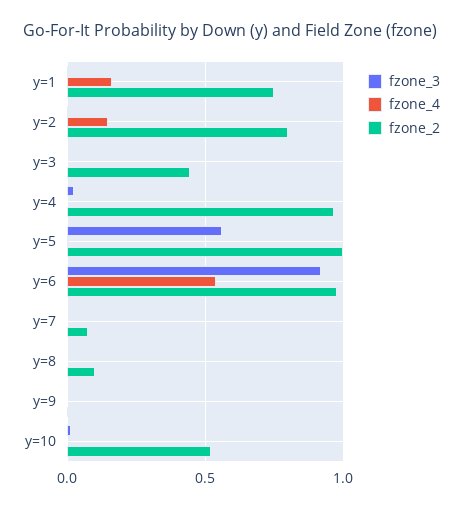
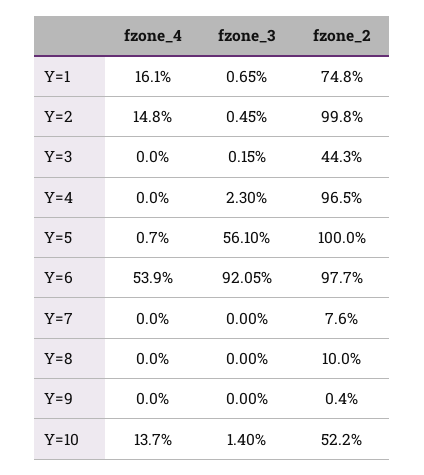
  {
    "fzone_3": {
      "y=1": 0.0065,
      "y=2": 0.0045,
      "y=3": 0.0015,
      "y=4": 0.023,
      "y=5": 0.561,
      "y=6": 0.9205,
      "y=7": 0,
      "y=8": 0,
      "y=9": 0,
      "y=10": 0.014
    },
    "fzone_4": {
      "y=1": 0.161,
      "y=2": 0.148,
      "y=3": 0,
      "y=4": 0,
      "y=5": 0.007,
      "y=6": 0.539,
      "y=7": 0,
      "y=8": 0,
      "y=9": 0,
-     "y=10": 0
+     "y=10": 0.137
    },
    "fzone_2": {
      "y=1": 0.748,
-     "y=2": 0.8,
+     "y=2": 0.998,
      "y=3": 0.443,
      "y=4": 0.965,
      "y=5": 1,
      "y=6": 0.977,
      "y=7": 0.076,
      "y=8": 0.1,
      "y=9": 0.004,
      "y=10": 0.522
    }
  }

